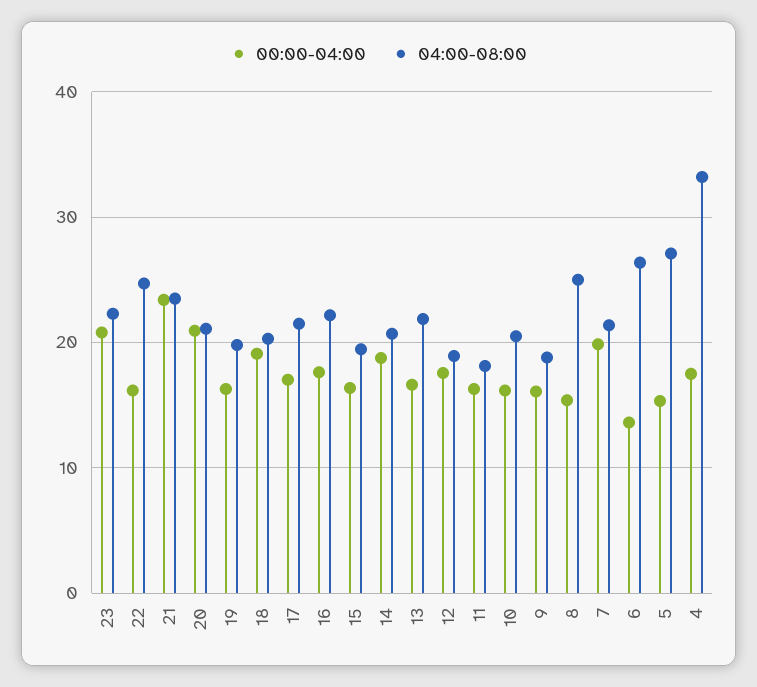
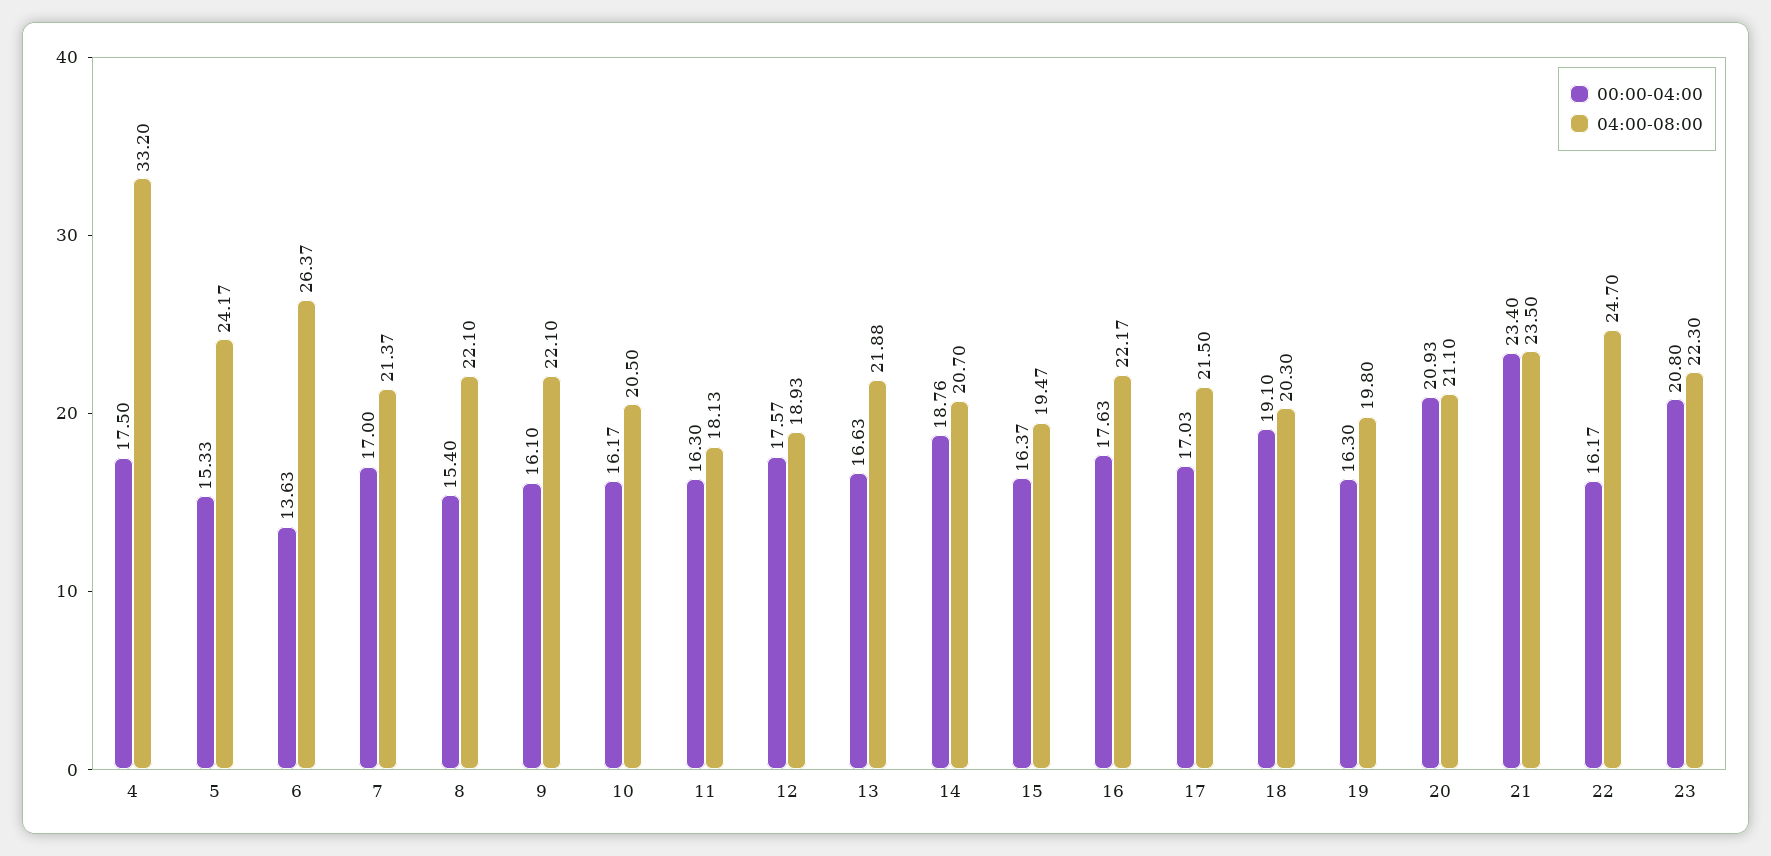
  {
    "00:00-04:00": {
      "23": 20.8,
      "22": 16.17,
      "21": 23.4,
      "20": 20.93,
      "19": 16.3,
      "18": 19.1,
      "17": 17.03,
      "16": 17.63,
      "15": 16.37,
      "14": 18.76,
      "13": 16.63,
      "12": 17.57,
      "11": 16.3,
      "10": 16.17,
      "9": 16.1,
      "8": 15.4,
-     "7": 20,
+     "7": 17,
      "6": 13.63,
      "5": 15.33,
      "4": 17.5
    },
    "04:00-08:00": {
      "23": 22.3,
      "22": 24.7,
      "21": 23.5,
      "20": 21.1,
      "19": 19.8,
      "18": 20.3,
      "17": 21.5,
      "16": 22.17,
      "15": 19.47,
      "14": 20.7,
      "13": 21.88,
      "12": 18.93,
      "11": 18.13,
      "10": 20.5,
-     "9": 19,
+     "9": 22.1,
-     "8": 25,
+     "8": 22.1,
      "7": 21.37,
      "6": 26.37,
-     "5": 27,
+     "5": 24.17,
      "4": 33.2
    }
  }

